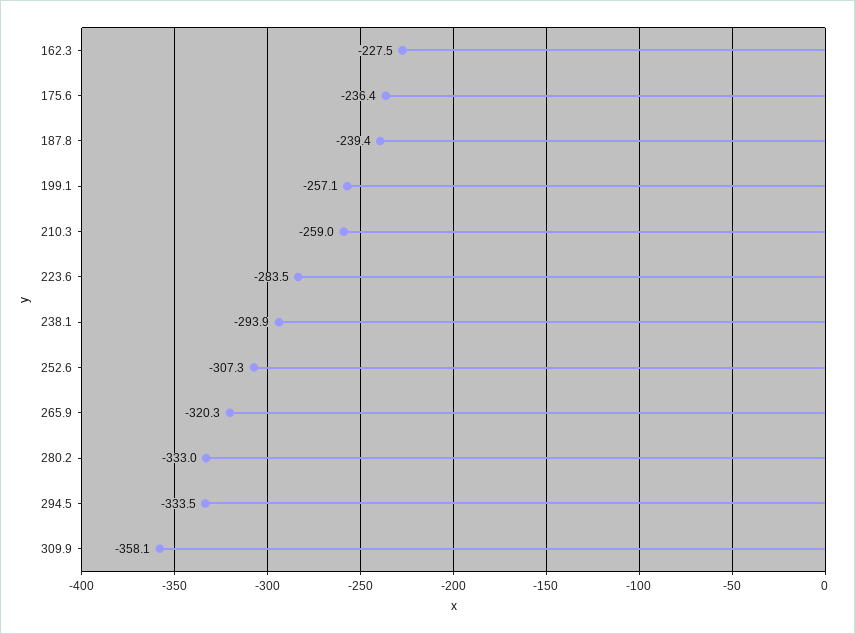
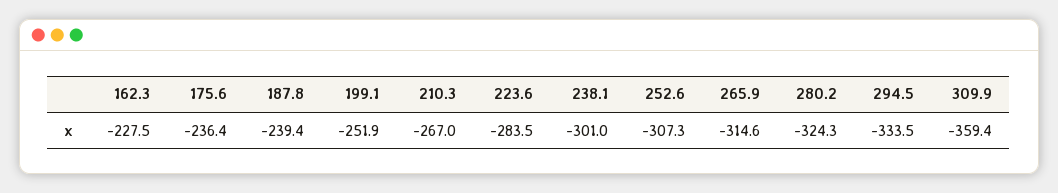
  {
    "162.3": -227.5,
    "175.6": -236.4,
    "187.8": -239.4,
-   "199.1": -257.1,
+   "199.1": -251.9,
-   "210.3": -259,
+   "210.3": -267,
    "223.6": -283.5,
-   "238.1": -293.9,
+   "238.1": -301,
    "252.6": -307.3,
-   "265.9": -320.3,
+   "265.9": -314.6,
-   "280.2": -333,
+   "280.2": -324.3,
    "294.5": -333.5,
-   "309.9": -358.1
+   "309.9": -359.4
  }

